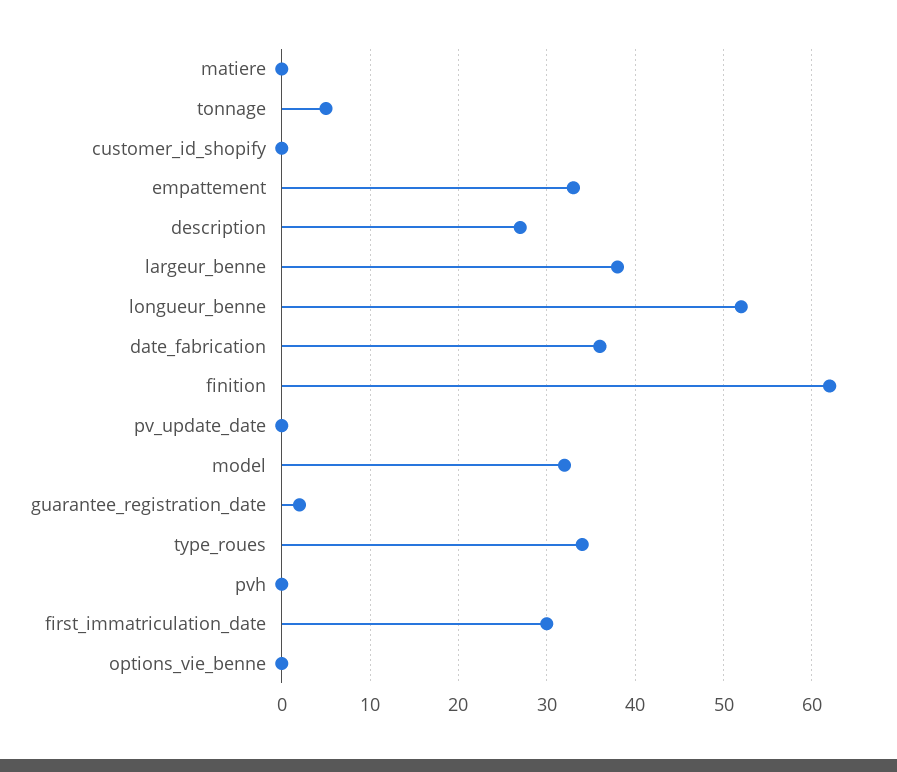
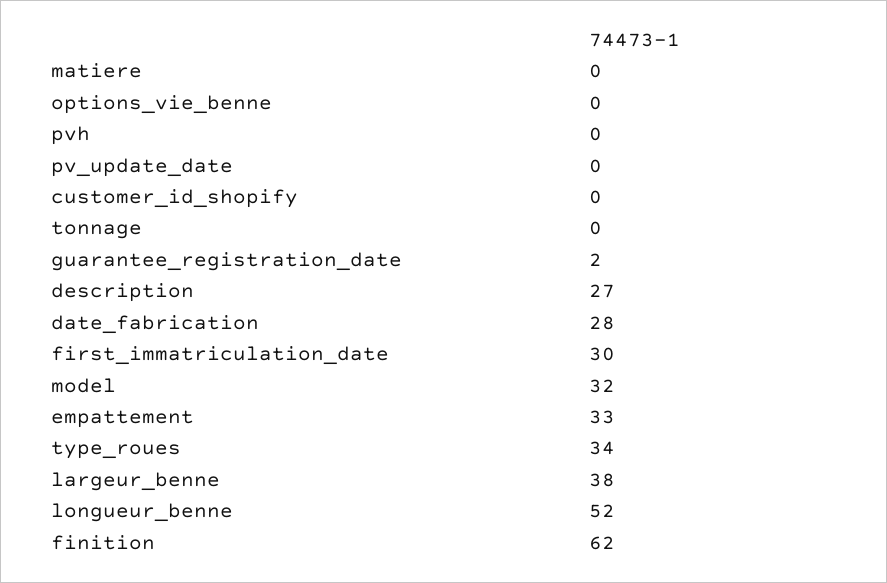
  {
    "matiere": 0,
-   "tonnage": 5,
+   "tonnage": 0,
    "customer_id_shopify": 0,
    "empattement": 33,
    "description": 27,
    "largeur_benne": 38,
    "longueur_benne": 52,
-   "date_fabrication": 36,
+   "date_fabrication": 28,
    "finition": 62,
    "pv_update_date": 0,
    "model": 32,
    "guarantee_registration_date": 2,
    "type_roues": 34,
    "pvh": 0,
    "first_immatriculation_date": 30,
    "options_vie_benne": 0
  }

